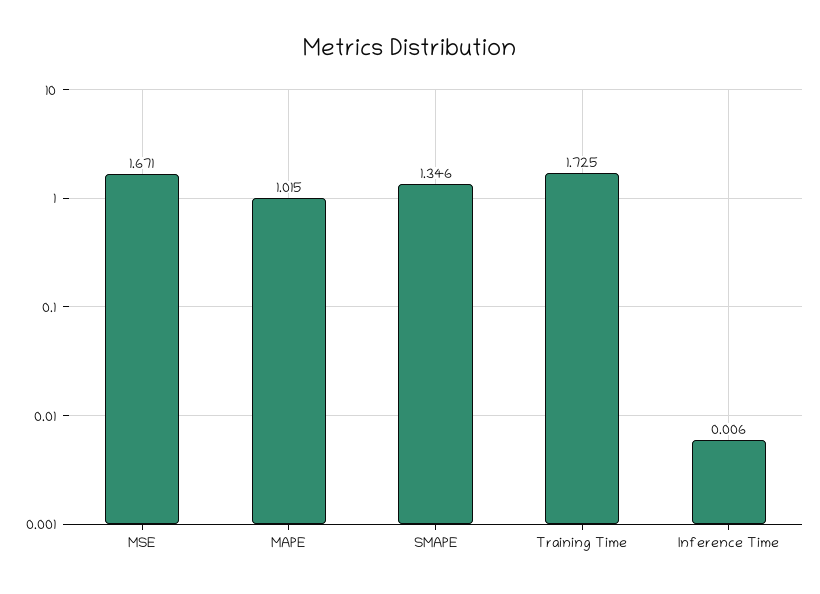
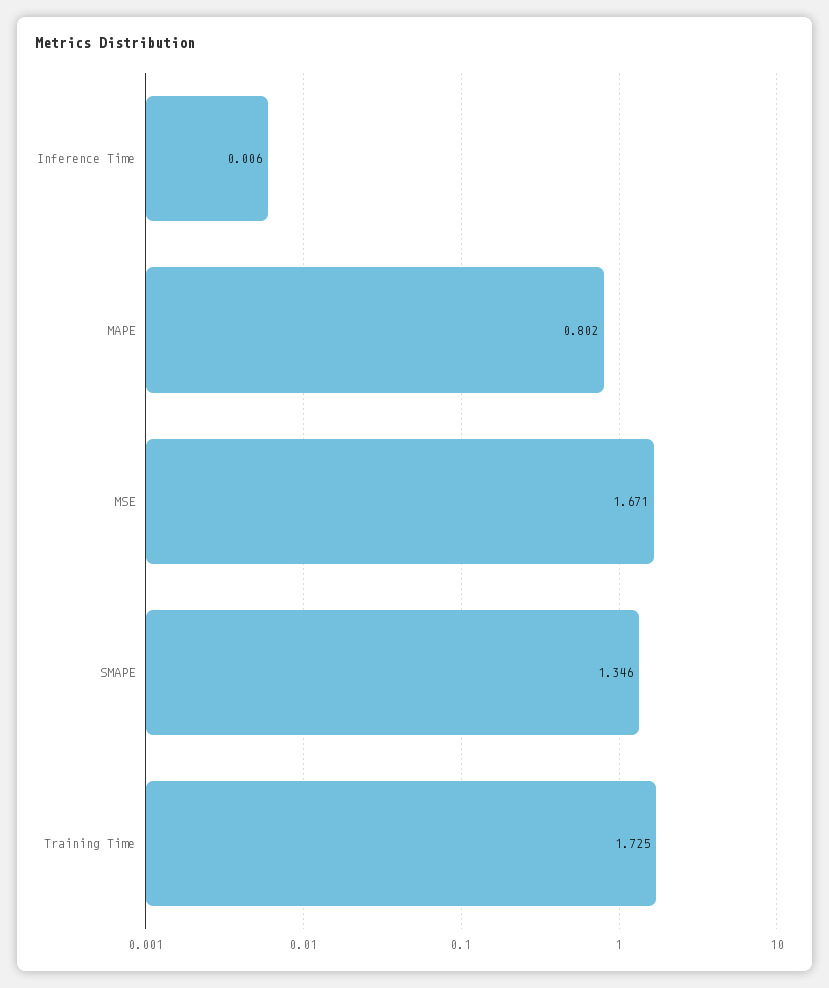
  {
    "MSE": 1.671,
-   "MAPE": 1.015,
+   "MAPE": 0.802,
    "SMAPE": 1.346,
    "Training Time": 1.725,
    "Inference Time": 0.006
  }

